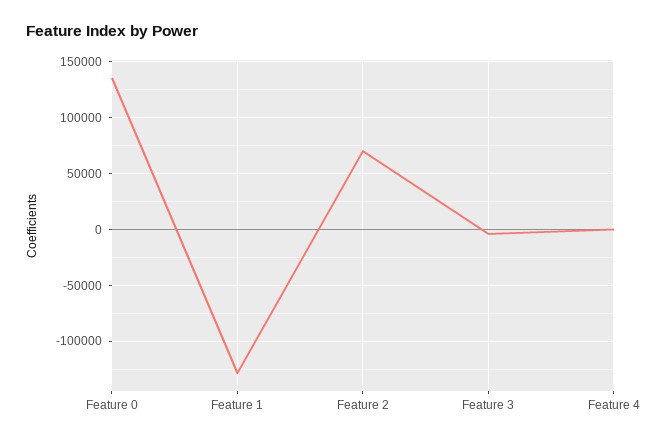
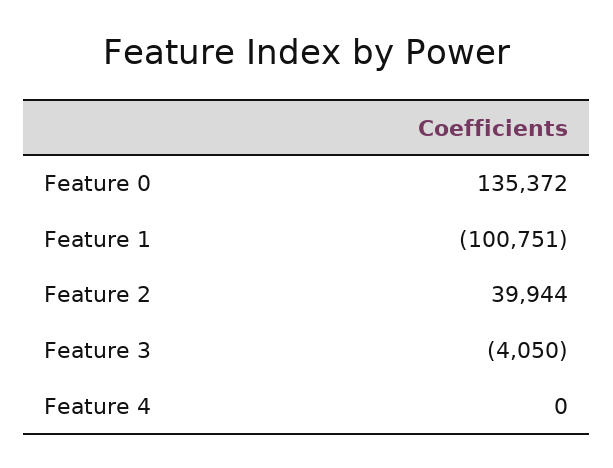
  {
    "Feature 0": 135372,
-   "Feature 1": -130000,
+   "Feature 1": -100751,
-   "Feature 2": 70000,
+   "Feature 2": 39944,
    "Feature 3": -4050,
    "Feature 4": 0
  }

